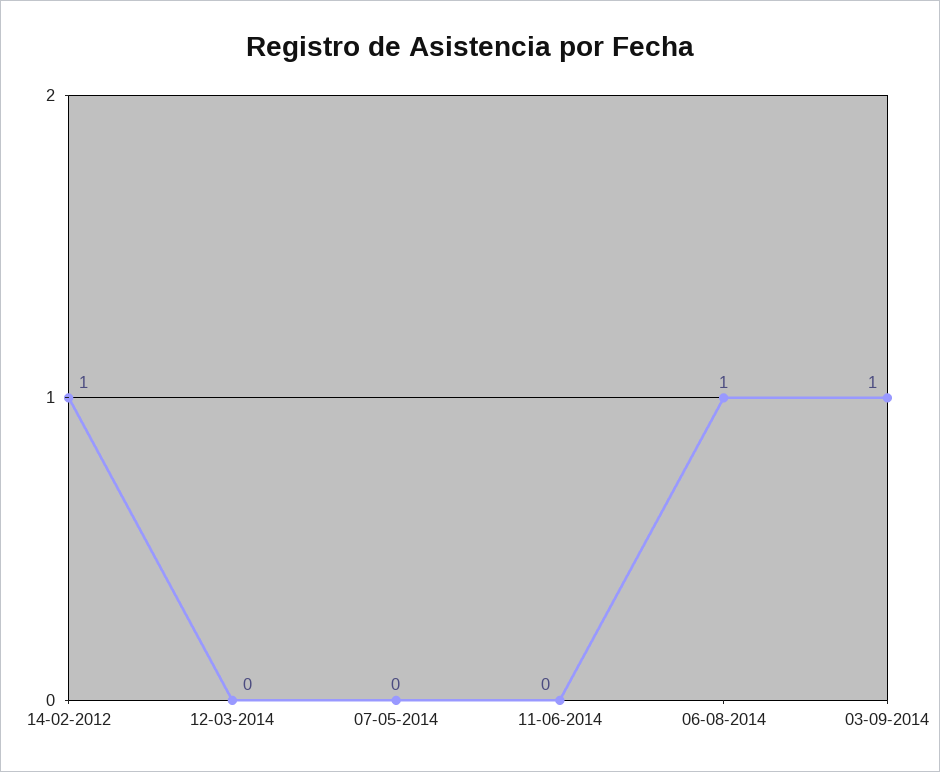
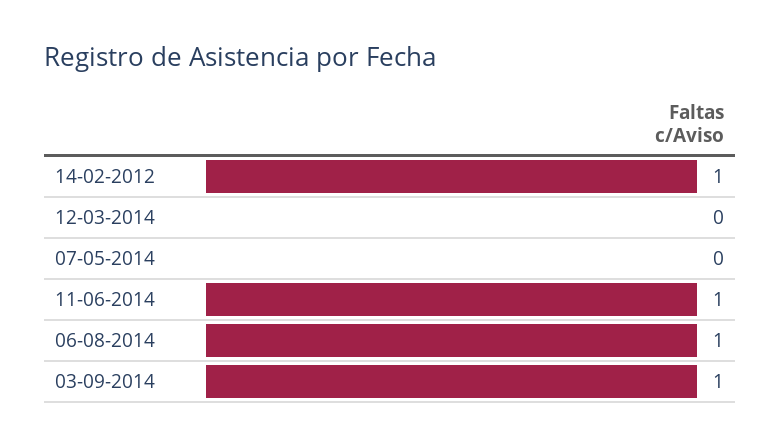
  {
    "14-02-2012": 1,
    "12-03-2014": 0,
    "07-05-2014": 0,
-   "11-06-2014": 0,
+   "11-06-2014": 1,
    "06-08-2014": 1,
    "03-09-2014": 1
  }

